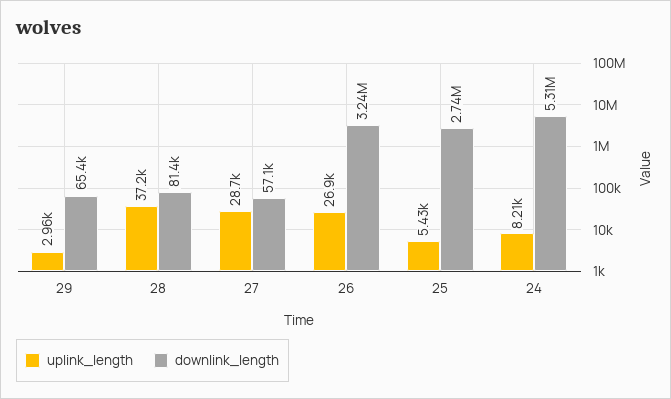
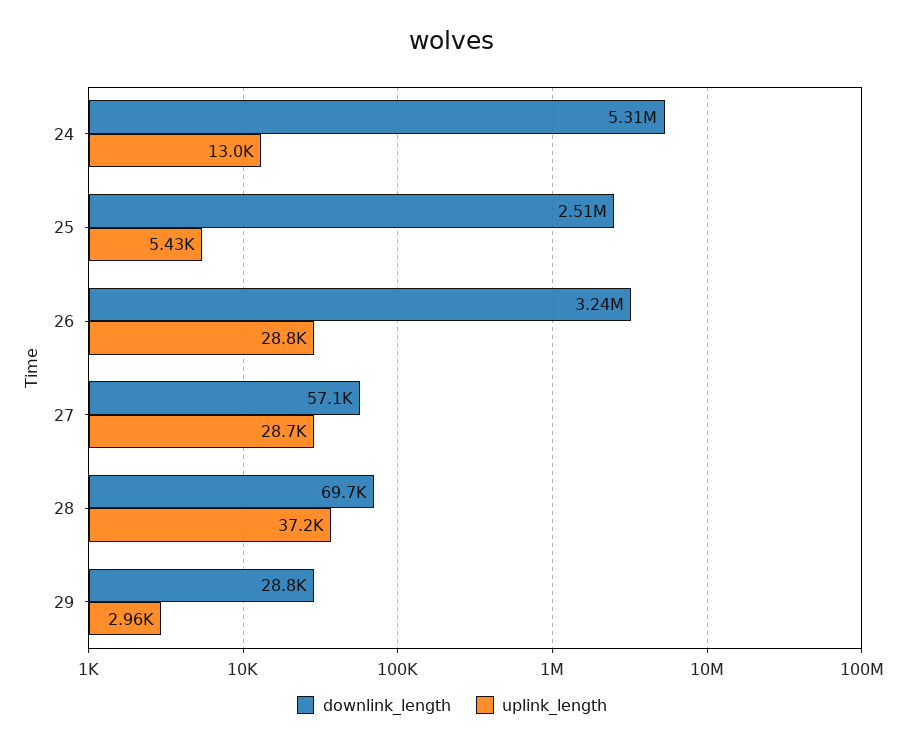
  {
    "uplink_length": {
      "29": 2960,
      "28": 37200,
      "27": 28700,
-     "26": 26900,
+     "26": 28800,
      "25": 5430,
-     "24": 8210
+     "24": 13000
    },
    "downlink_length": {
-     "29": 65400,
+     "29": 28800,
-     "28": 81400,
+     "28": 69700,
      "27": 57100,
      "26": 3240000,
-     "25": 2740000,
+     "25": 2510000,
      "24": 5310000
    }
  }

